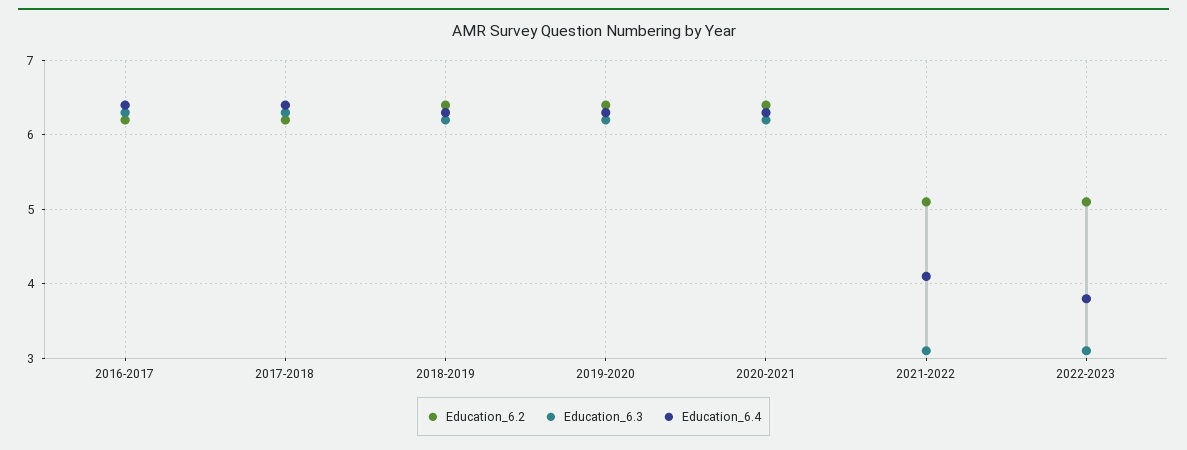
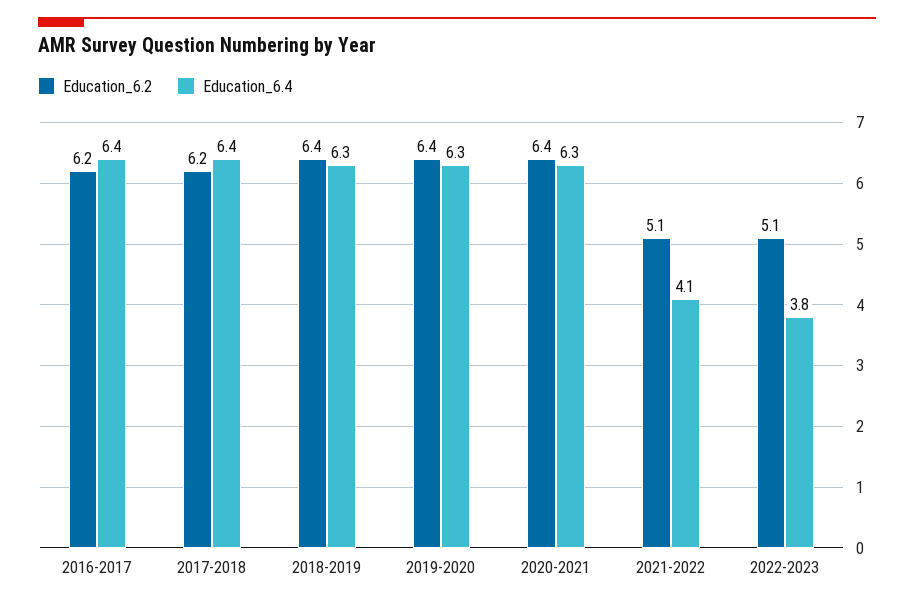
  {
    "Education_6.2": {
      "2016-2017": 6.2,
      "2017-2018": 6.2,
      "2018-2019": 6.4,
      "2019-2020": 6.4,
      "2020-2021": 6.4,
      "2021-2022": 5.1,
      "2022-2023": 5.1
    },
-   "Education_6.3": {
-     "2016-2017": 6.3,
-     "2017-2018": 6.3,
-     "2018-2019": 6.2,
-     "2019-2020": 6.2,
-     "2020-2021": 6.2,
-     "2021-2022": 3.1,
-     "2022-2023": 3.1
-   },
    "Education_6.4": {
      "2016-2017": 6.4,
      "2017-2018": 6.4,
      "2018-2019": 6.3,
      "2019-2020": 6.3,
      "2020-2021": 6.3,
      "2021-2022": 4.1,
      "2022-2023": 3.8
    }
  }

